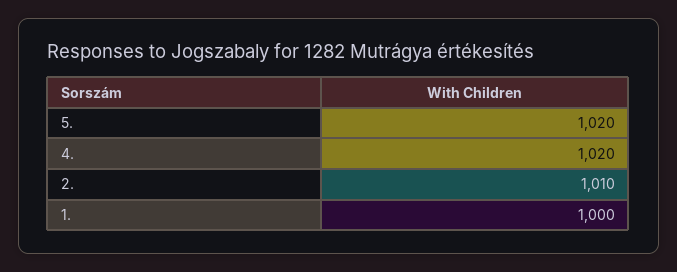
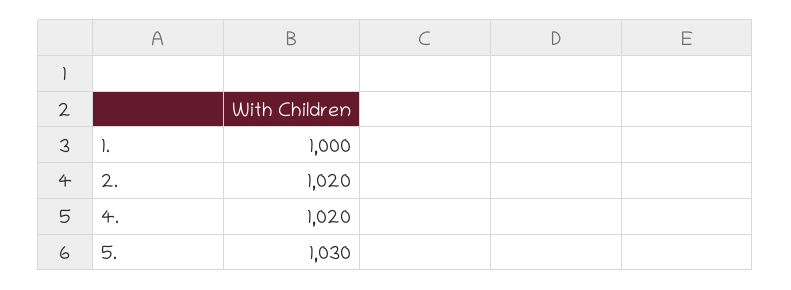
  {
-   "5.": 1020,
+   "5.": 1030,
    "4.": 1020,
-   "2.": 1010,
+   "2.": 1020,
    "1.": 1000
  }

